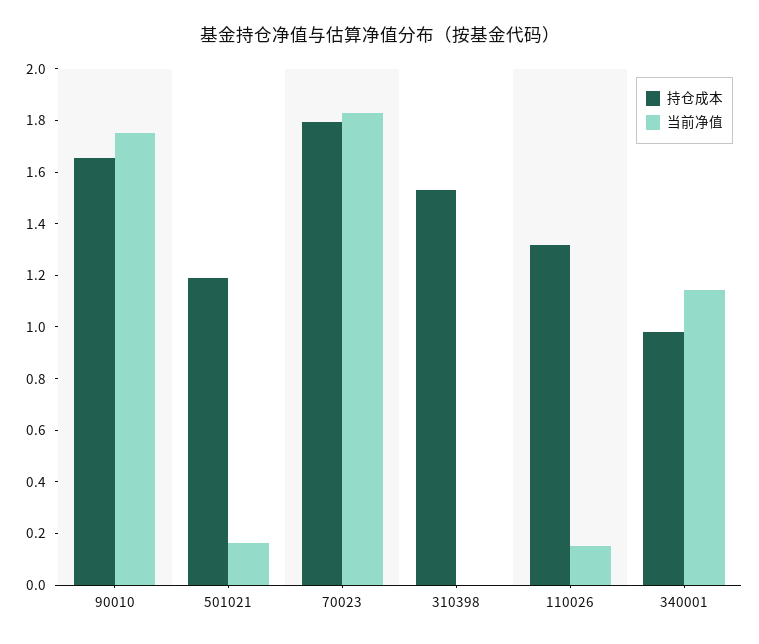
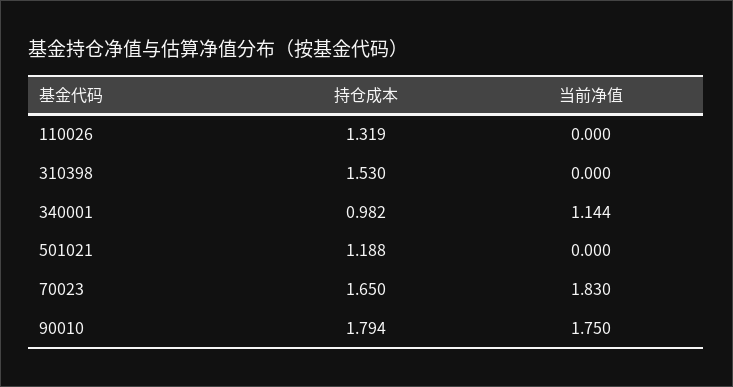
  {
    "持仓成本": {
-     "90010": 1.65,
+     "90010": 1.794,
      "501021": 1.188,
-     "70023": 1.8,
+     "70023": 1.65,
      "310398": 1.53,
      "110026": 1.319,
      "340001": 0.982
    },
    "当前净值": {
      "90010": 1.75,
-     "501021": 0.15,
+     "501021": 0,
      "70023": 1.83,
      "310398": 0,
-     "110026": 0.15,
+     "110026": 0,
      "340001": 1.144
    }
  }

